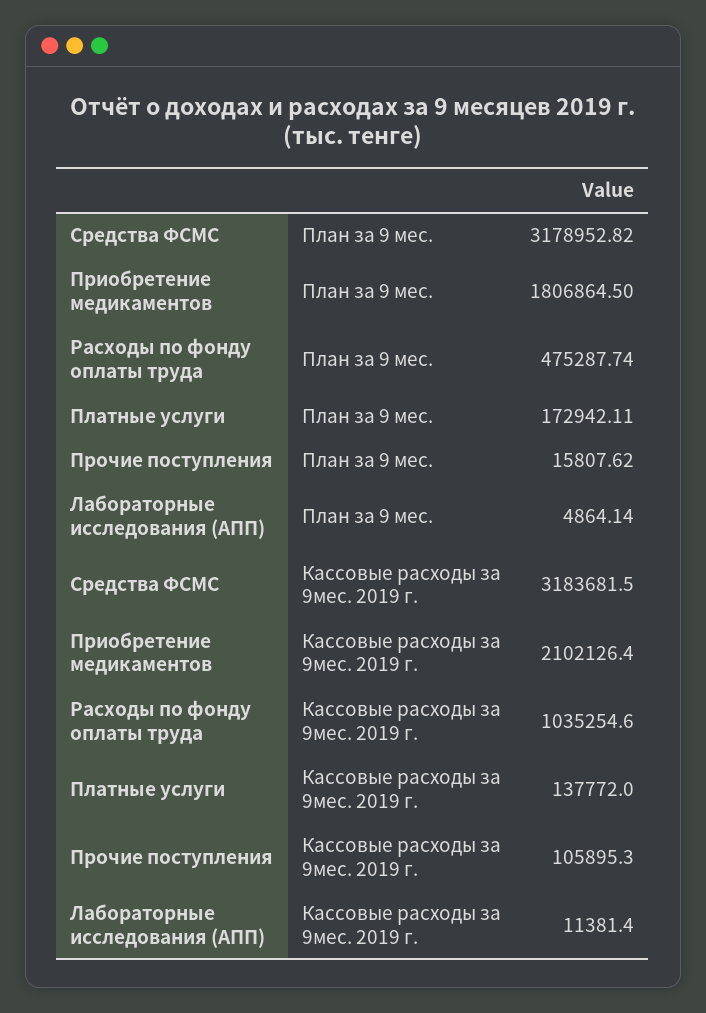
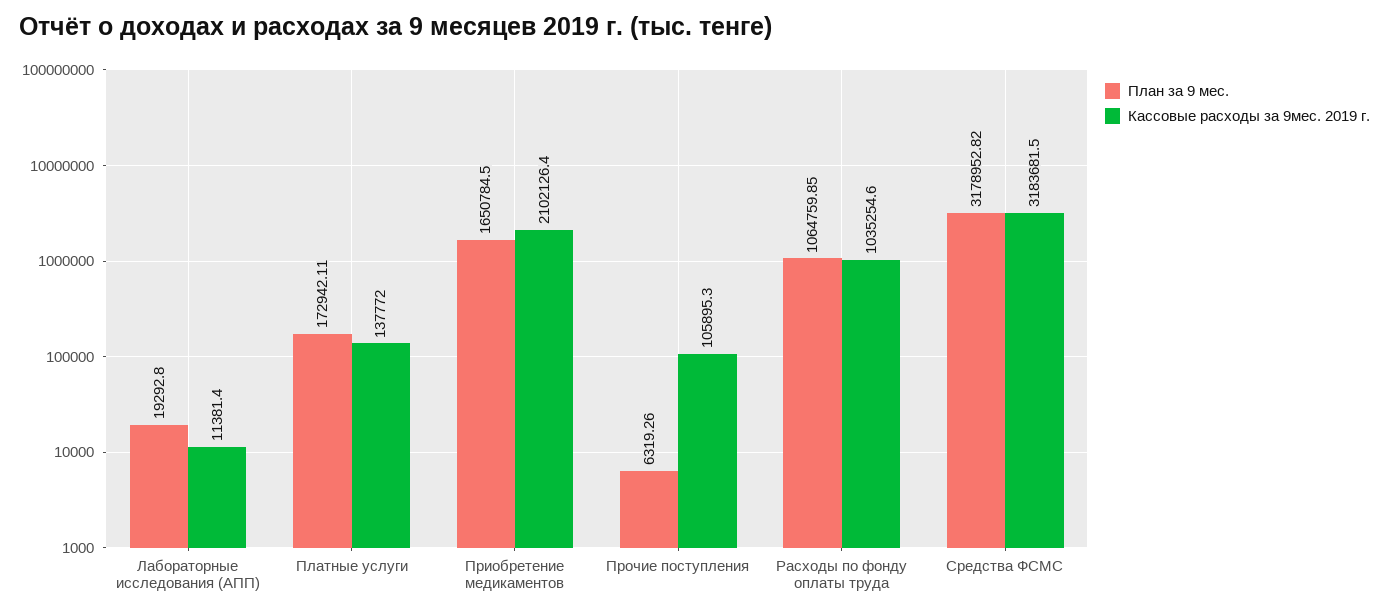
  {
    "План за 9 мес.": {
      "Средства ФСМС": 3178952.82,
-     "Приобретение медикаментов": 1806864.5,
+     "Приобретение медикаментов": 1650784.5,
-     "Расходы по фонду оплаты труда": 475287.74,
+     "Расходы по фонду оплаты труда": 1064759.85,
      "Платные услуги": 172942.11,
-     "Прочие поступления": 15807.62,
+     "Прочие поступления": 6319.26,
-     "Лабораторные исследования (АПП)": 4864.14
+     "Лабораторные исследования (АПП)": 19292.8
    },
    "Кассовые расходы за 9мес. 2019 г.": {
      "Средства ФСМС": 3183681.5,
      "Приобретение медикаментов": 2102126.4,
      "Расходы по фонду оплаты труда": 1035254.6,
      "Платные услуги": 137772,
      "Прочие поступления": 105895.3,
      "Лабораторные исследования (АПП)": 11381.4
    }
  }

